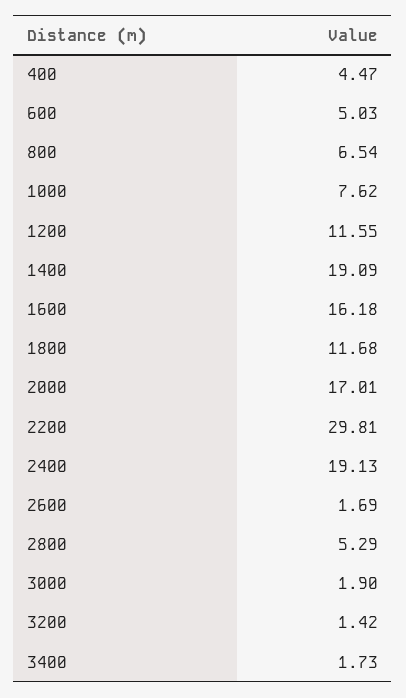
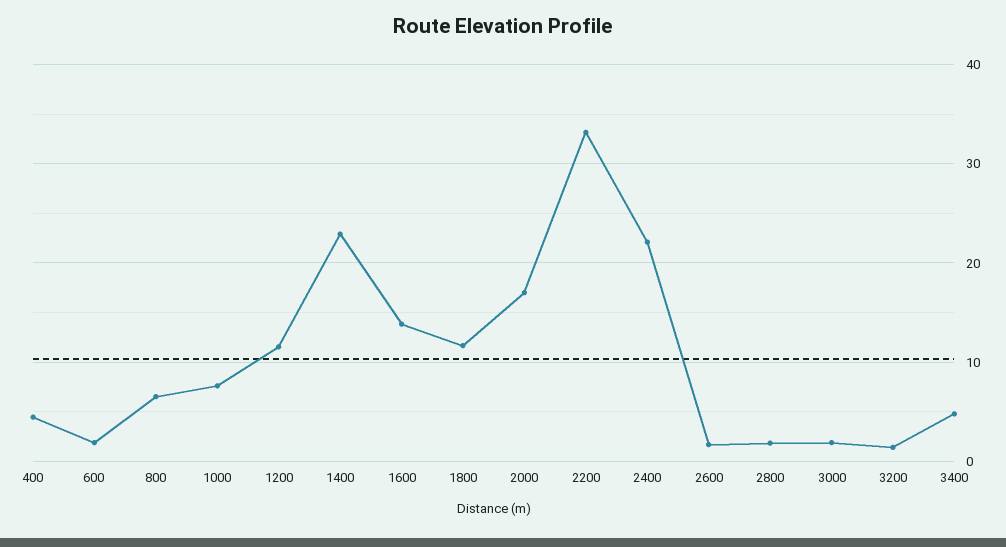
  {
    "400": 4.47,
-   "600": 5.03,
+   "600": 2,
    "800": 6.54,
    "1000": 7.62,
    "1200": 11.55,
-   "1400": 19.09,
+   "1400": 23,
-   "1600": 16.18,
+   "1600": 14,
    "1800": 11.68,
    "2000": 17.01,
-   "2200": 29.81,
+   "2200": 33,
-   "2400": 19.13,
+   "2400": 22,
    "2600": 1.69,
-   "2800": 5.29,
+   "2800": 2,
    "3000": 1.9,
    "3200": 1.42,
-   "3400": 1.73
+   "3400": 5
  }

